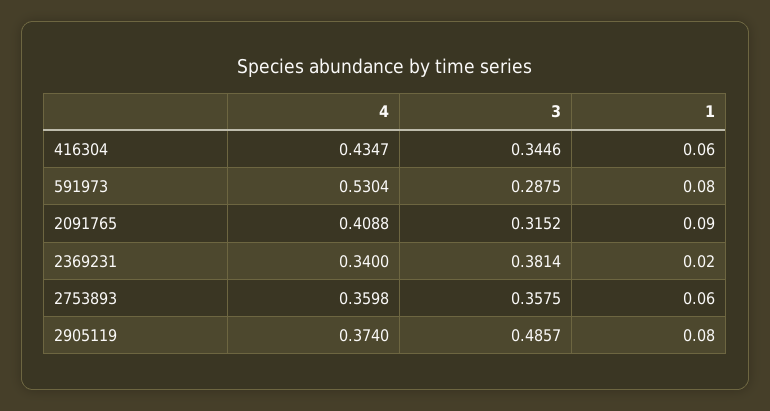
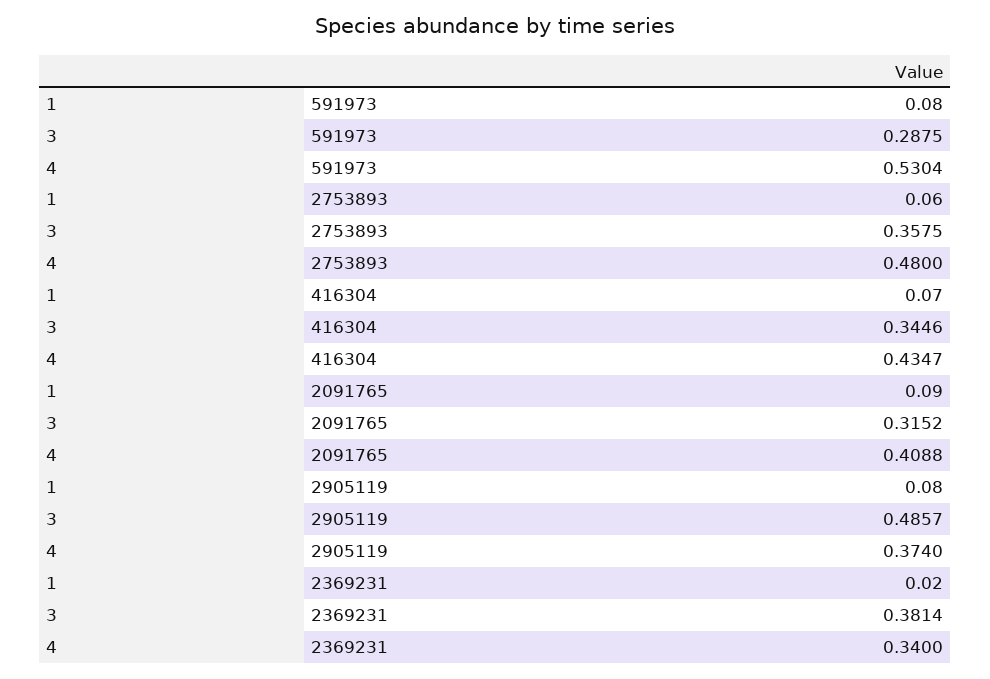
  {
    "4": {
      "416304": 0.4347,
      "591973": 0.5304,
      "2091765": 0.4088,
      "2369231": 0.34,
-     "2753893": 0.3598,
+     "2753893": 0.48,
      "2905119": 0.374
    },
    "3": {
      "416304": 0.3446,
      "591973": 0.2875,
      "2091765": 0.3152,
      "2369231": 0.3814,
      "2753893": 0.3575,
      "2905119": 0.4857
    },
    "1": {
-     "416304": 0.06,
+     "416304": 0.07,
      "591973": 0.08,
      "2091765": 0.09,
      "2369231": 0.02,
      "2753893": 0.06,
      "2905119": 0.08
    }
  }

